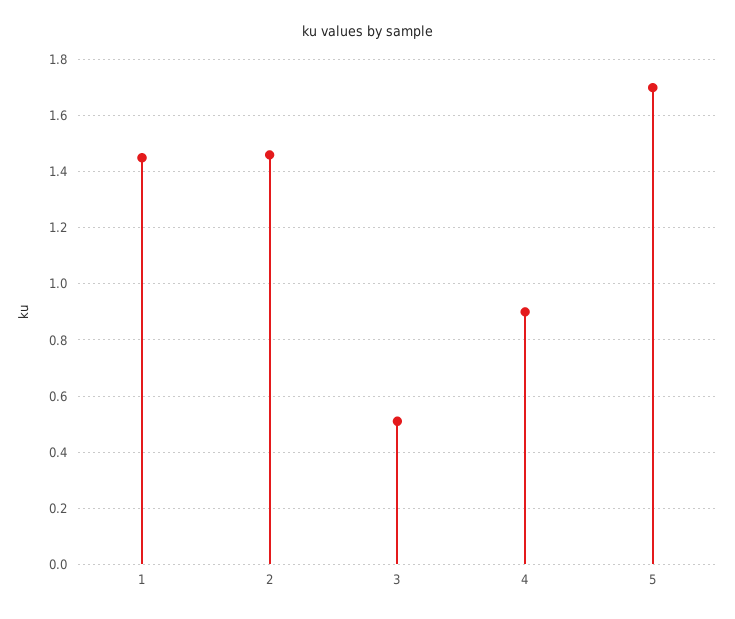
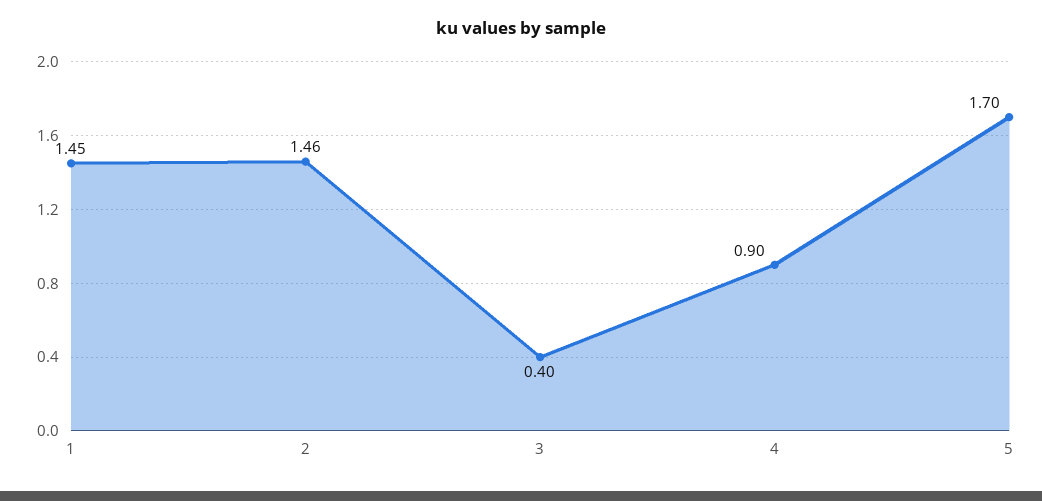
  {
    "1": 1.45,
    "2": 1.46,
-   "3": 0.5,
+   "3": 0.4,
    "4": 0.9,
    "5": 1.7
  }

